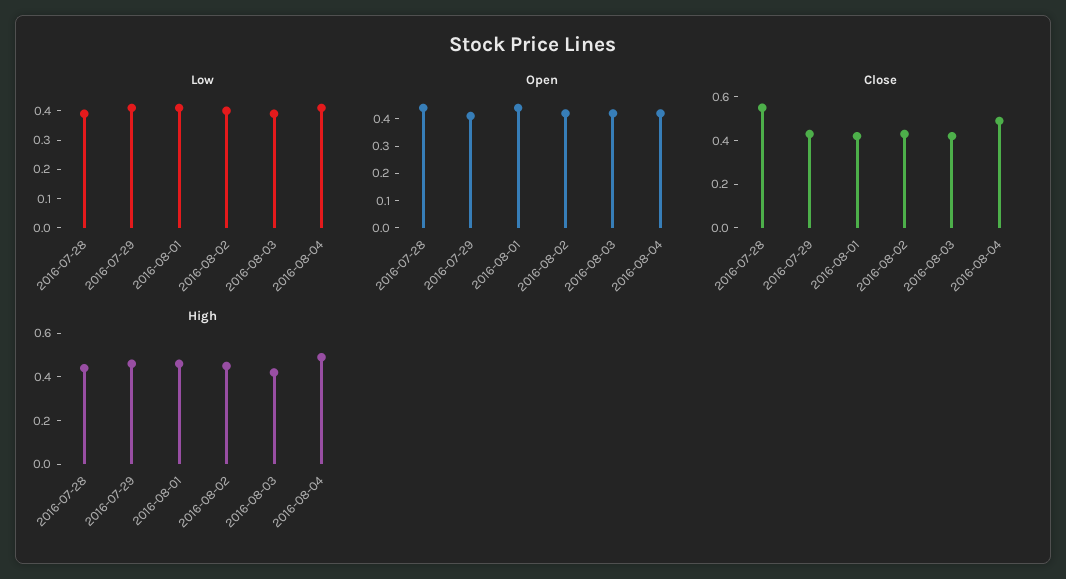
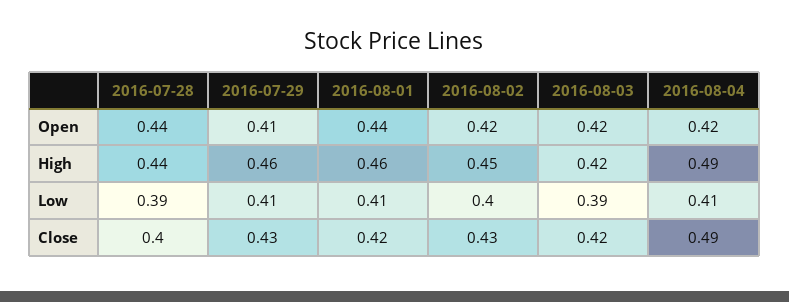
  {
    "Low": {
      "2016-07-28": 0.39,
      "2016-07-29": 0.41,
      "2016-08-01": 0.41,
      "2016-08-02": 0.4,
      "2016-08-03": 0.39,
      "2016-08-04": 0.41
    },
    "Open": {
      "2016-07-28": 0.44,
      "2016-07-29": 0.41,
      "2016-08-01": 0.44,
      "2016-08-02": 0.42,
      "2016-08-03": 0.42,
      "2016-08-04": 0.42
    },
    "Close": {
-     "2016-07-28": 0.55,
+     "2016-07-28": 0.4,
      "2016-07-29": 0.43,
      "2016-08-01": 0.42,
      "2016-08-02": 0.43,
      "2016-08-03": 0.42,
      "2016-08-04": 0.49
    },
    "High": {
      "2016-07-28": 0.44,
      "2016-07-29": 0.46,
      "2016-08-01": 0.46,
      "2016-08-02": 0.45,
      "2016-08-03": 0.42,
      "2016-08-04": 0.49
    }
  }

